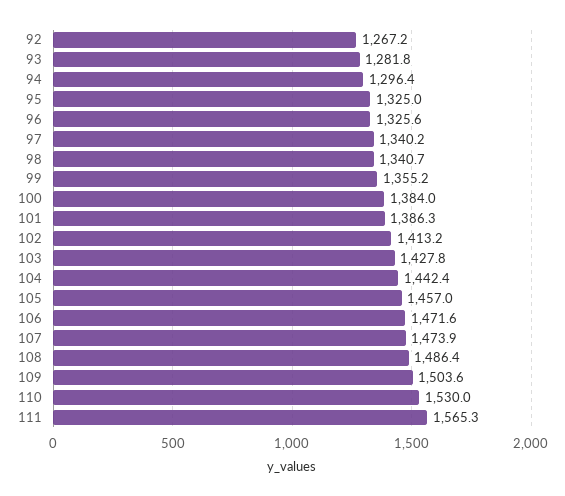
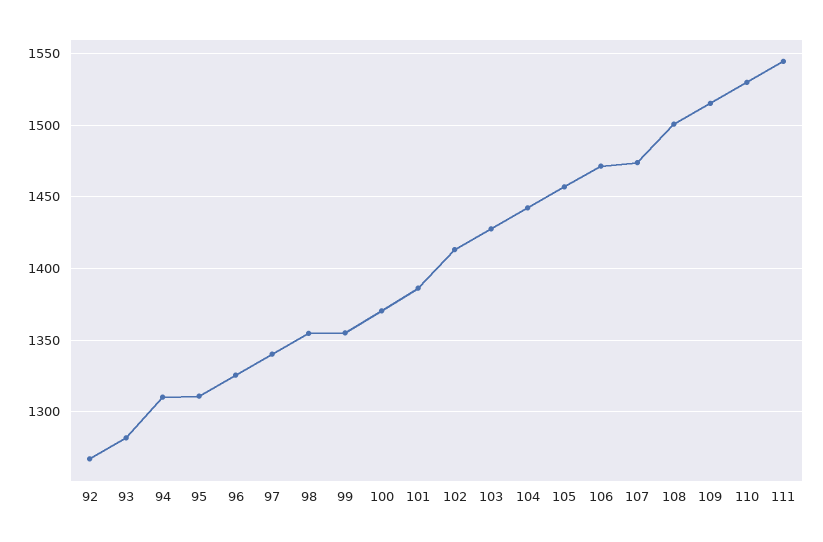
  {
    "92": 1267.2,
    "93": 1281.8,
-   "94": 1296.4,
+   "94": 1310,
-   "95": 1325,
+   "95": 1310,
    "96": 1325.6,
    "97": 1340.2,
-   "98": 1340.7,
+   "98": 1355,
    "99": 1355.2,
-   "100": 1384,
+   "100": 1370,
    "101": 1386.3,
    "102": 1413.2,
    "103": 1427.8,
    "104": 1442.4,
    "105": 1457,
    "106": 1471.6,
    "107": 1473.9,
-   "108": 1486.4,
+   "108": 1500,
-   "109": 1503.6,
+   "109": 1515,
    "110": 1530,
-   "111": 1565.3
+   "111": 1545
  }

